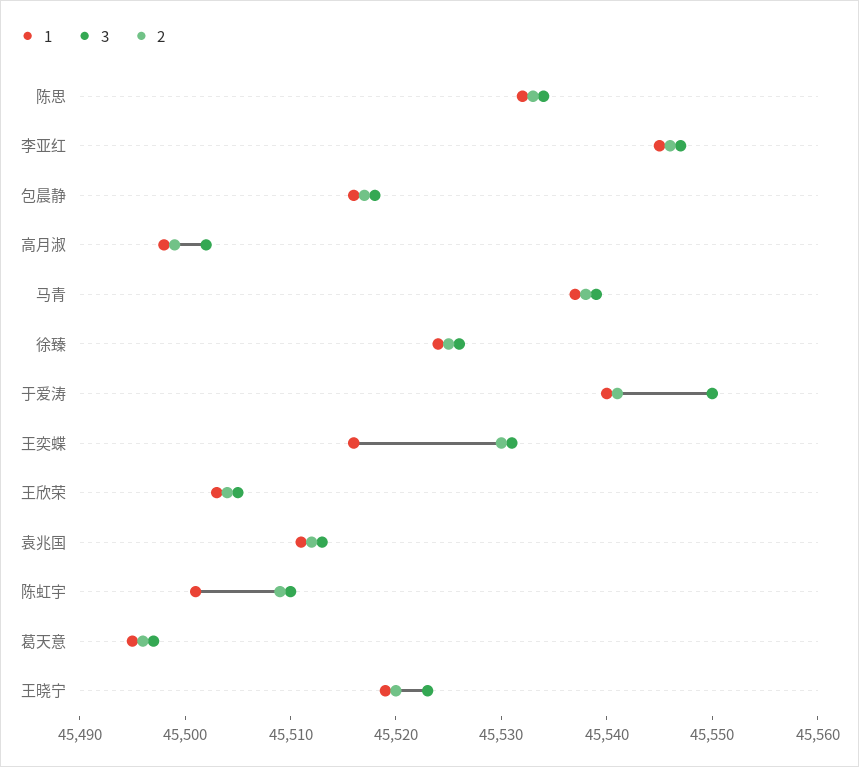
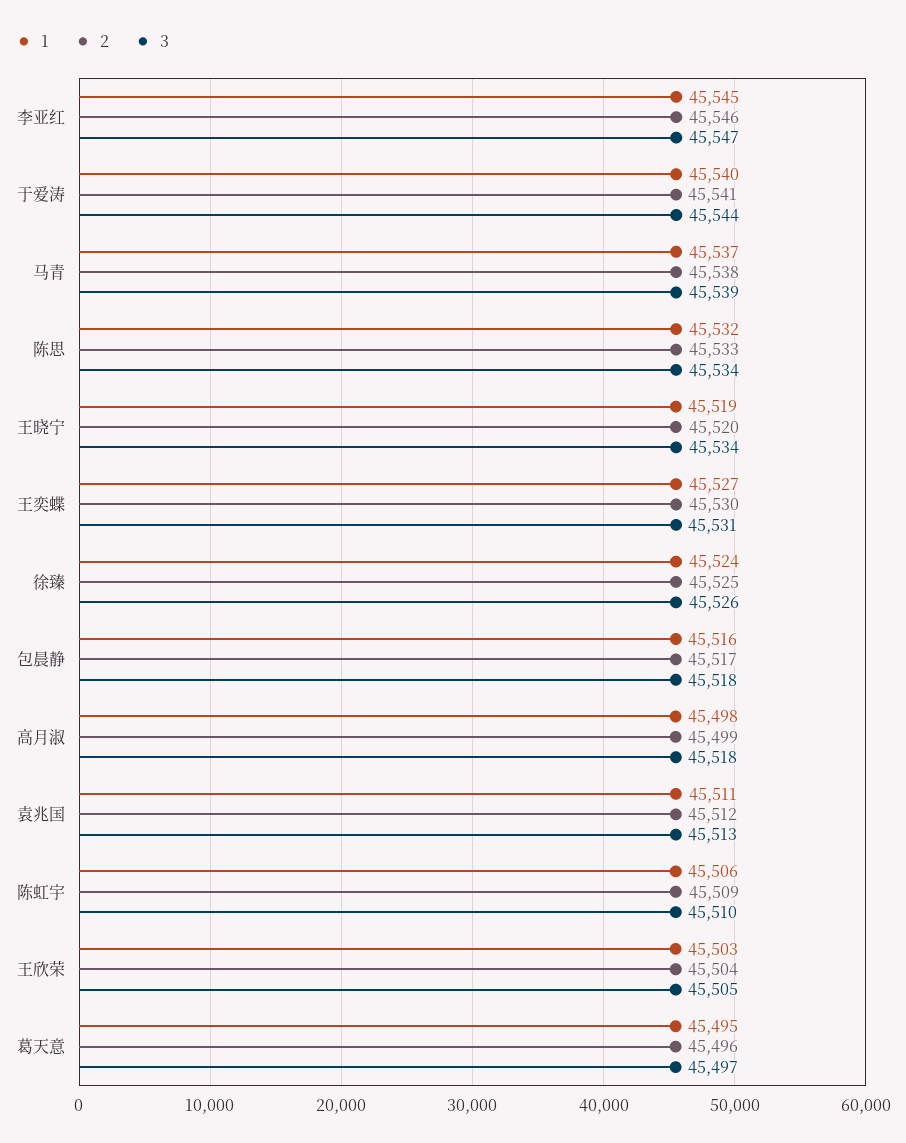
  {
    "1": {
      "陈思": 45532,
      "李亚红": 45545,
      "包晨静": 45516,
      "高月淑": 45498,
      "马青": 45537,
      "徐臻": 45524,
      "于爱涛": 45540,
-     "王奕蝶": 45516,
+     "王奕蝶": 45527,
      "王欣荣": 45503,
      "袁兆国": 45511,
-     "陈虹宇": 45501,
+     "陈虹宇": 45506,
      "葛天意": 45495,
      "王晓宁": 45519
    },
    "3": {
      "陈思": 45534,
      "李亚红": 45547,
      "包晨静": 45518,
-     "高月淑": 45502,
+     "高月淑": 45518,
      "马青": 45539,
      "徐臻": 45526,
-     "于爱涛": 45550,
+     "于爱涛": 45544,
      "王奕蝶": 45531,
      "王欣荣": 45505,
      "袁兆国": 45513,
      "陈虹宇": 45510,
      "葛天意": 45497,
-     "王晓宁": 45523
+     "王晓宁": 45534
    },
    "2": {
      "陈思": 45533,
      "李亚红": 45546,
      "包晨静": 45517,
      "高月淑": 45499,
      "马青": 45538,
      "徐臻": 45525,
      "于爱涛": 45541,
      "王奕蝶": 45530,
      "王欣荣": 45504,
      "袁兆国": 45512,
      "陈虹宇": 45509,
      "葛天意": 45496,
      "王晓宁": 45520
    }
  }

